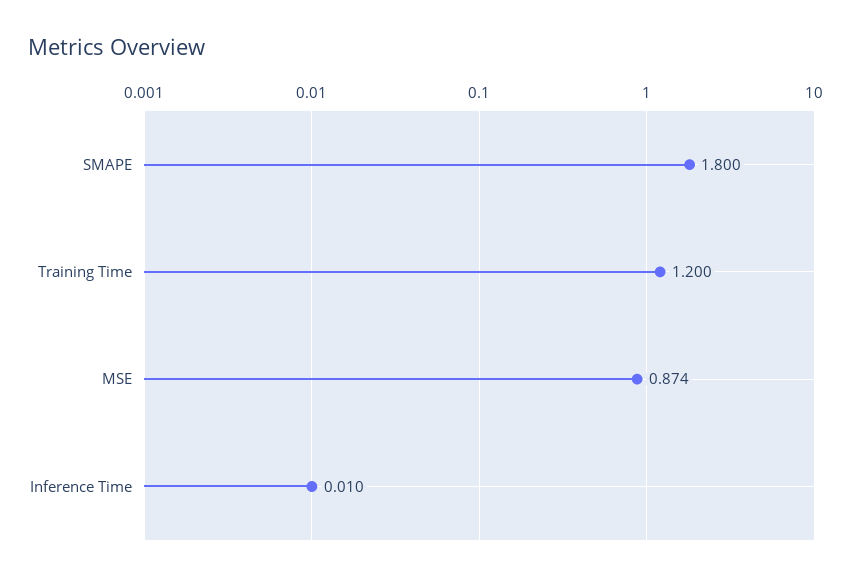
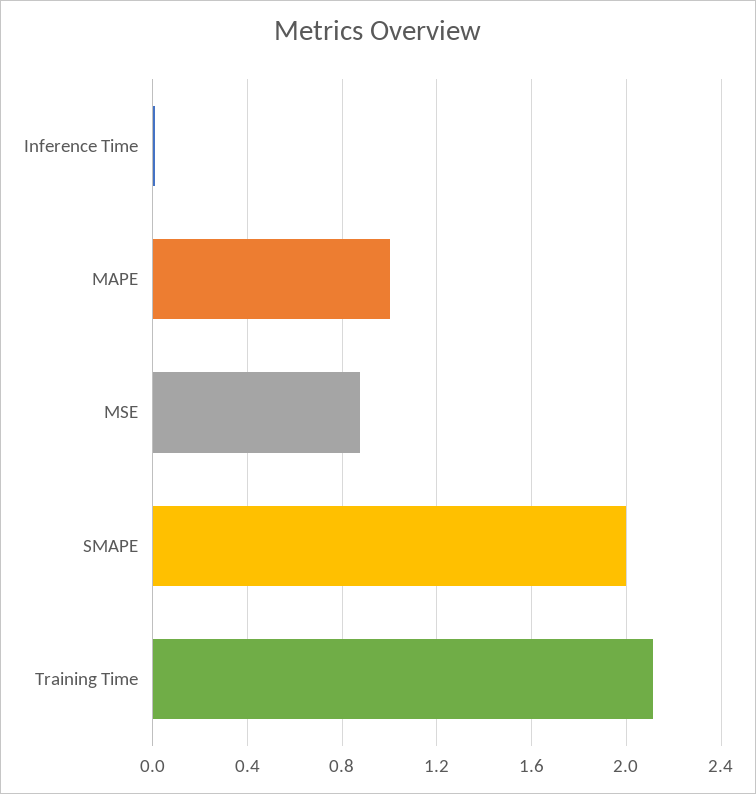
  {
-   "SMAPE": 1.8,
+   "SMAPE": 2,
-   "Training Time": 1.2,
+   "Training Time": 2.1,
    "MSE": 0.874,
-   "Inference Time": 0.01
+   "Inference Time": 0.01,
+   "MAPE": 1
  }

